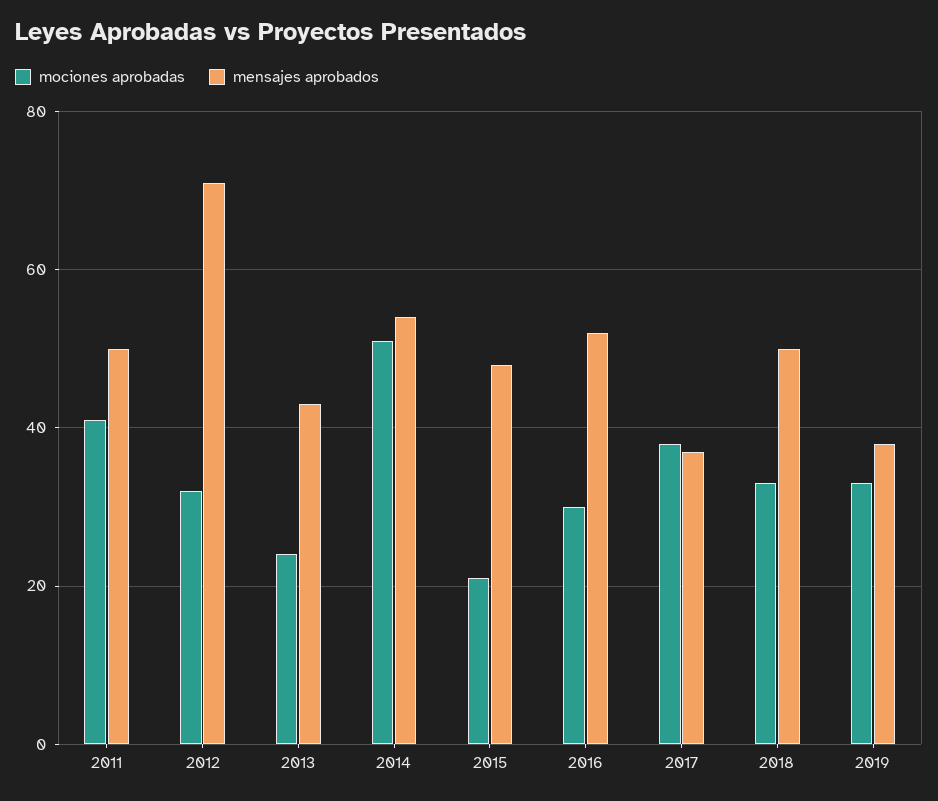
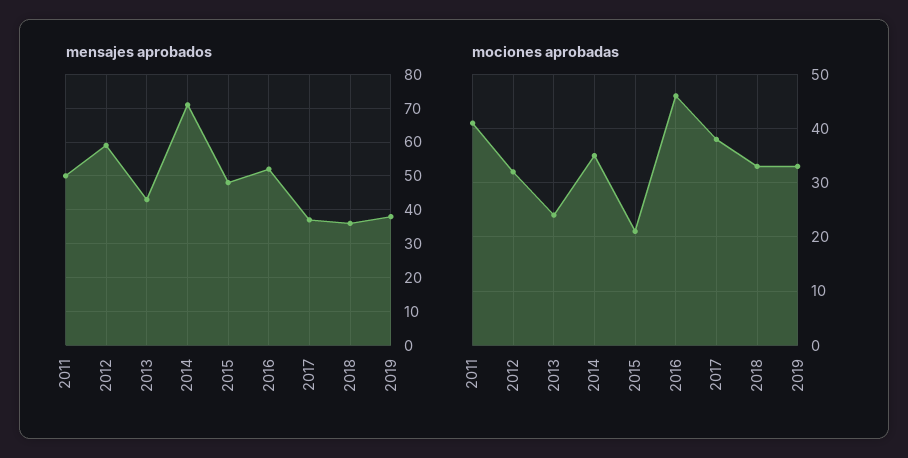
  {
    "mociones aprobadas": {
      "2011": 40,
      "2012": 30,
      "2013": 25,
-     "2014": 50,
+     "2014": 35,
      "2015": 20,
-     "2016": 30,
+     "2016": 45,
      "2017": 40,
      "2018": 35,
      "2019": 35
    },
    "mensajes aprobados": {
      "2011": 50,
-     "2012": 70,
+     "2012": 60,
      "2013": 45,
-     "2014": 55,
+     "2014": 70,
      "2015": 50,
      "2016": 50,
      "2017": 35,
-     "2018": 50,
+     "2018": 35,
      "2019": 40
    }
  }

